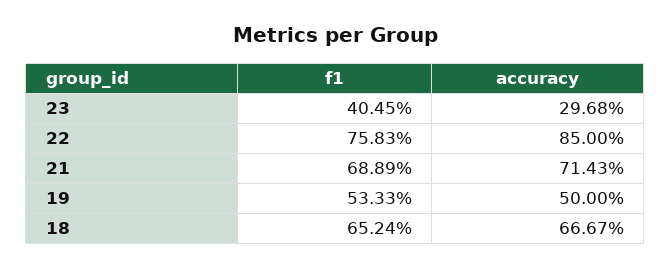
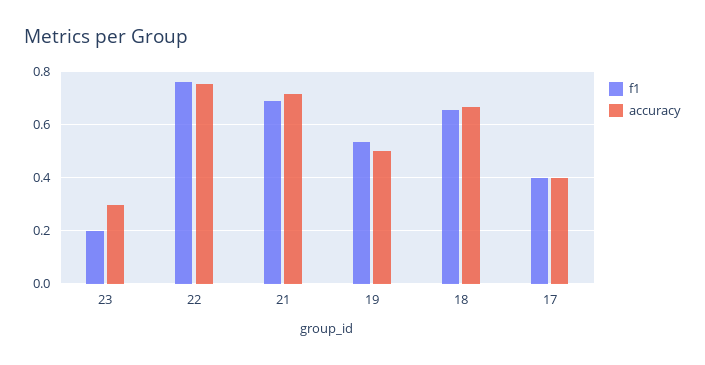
  {
    "f1": {
-     "23": 0.4045,
+     "23": 0.2,
      "22": 0.7583,
      "21": 0.6889,
      "19": 0.5333,
-     "18": 0.6524
+     "18": 0.6524,
+     "17": 0.4
    },
    "accuracy": {
      "23": 0.2968,
-     "22": 0.85,
+     "22": 0.75,
      "21": 0.7143,
      "19": 0.5,
-     "18": 0.6667
+     "18": 0.6667,
+     "17": 0.4
    }
  }

